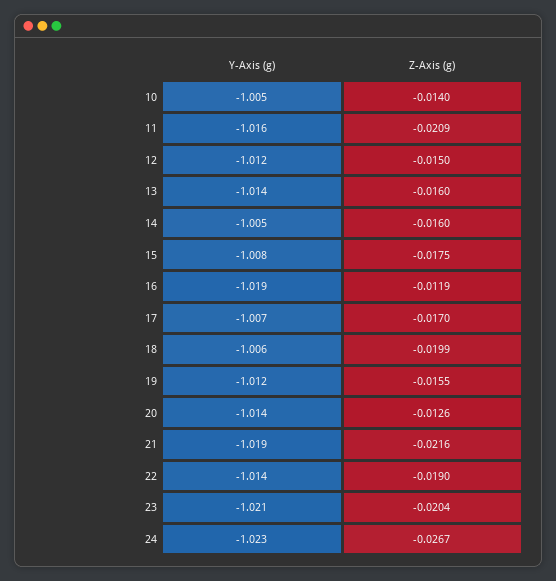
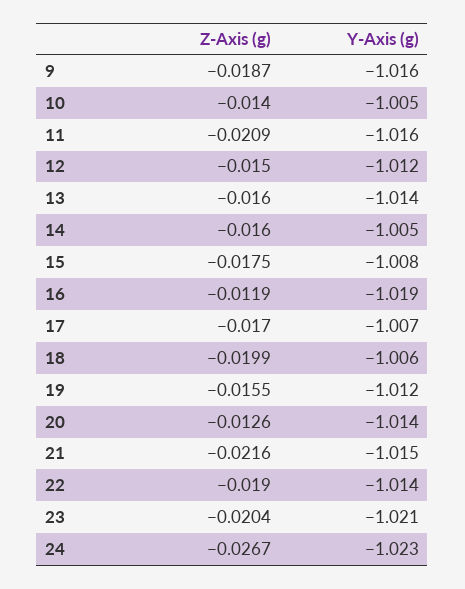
  {
    "Y-Axis (g)": {
      "10": -1.005,
      "11": -1.016,
      "12": -1.012,
      "13": -1.014,
      "14": -1.005,
      "15": -1.008,
      "16": -1.019,
      "17": -1.007,
      "18": -1.006,
      "19": -1.012,
      "20": -1.014,
-     "21": -1.019,
+     "21": -1.015,
      "22": -1.014,
      "23": -1.021,
-     "24": -1.023
+     "24": -1.023,
+     "9": -1.016
    },
    "Z-Axis (g)": {
      "10": -0.014,
      "11": -0.0209,
      "12": -0.015,
      "13": -0.016,
      "14": -0.016,
      "15": -0.0175,
      "16": -0.0119,
      "17": -0.017,
      "18": -0.0199,
      "19": -0.0155,
      "20": -0.0126,
      "21": -0.0216,
      "22": -0.019,
      "23": -0.0204,
-     "24": -0.0267
+     "24": -0.0267,
+     "9": -0.0187
    }
  }

